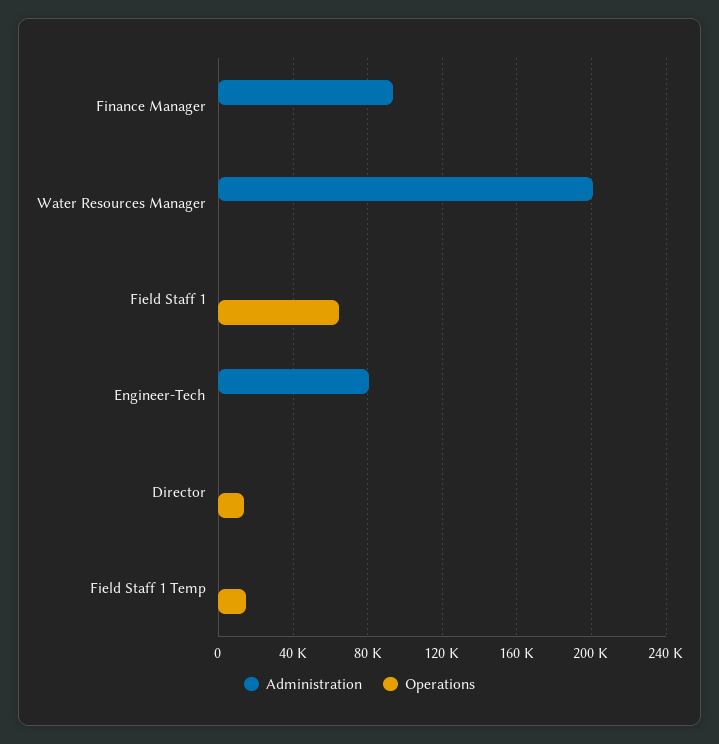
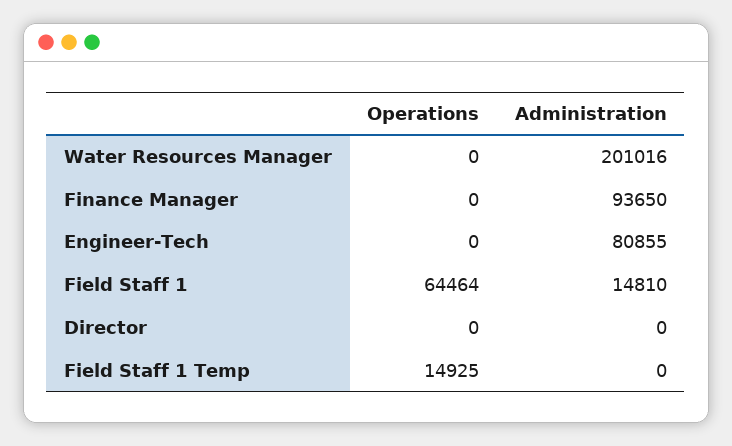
  {
    "Administration": {
      "Finance Manager": 93650,
      "Water Resources Manager": 201016,
-     "Field Staff 1": 0,
+     "Field Staff 1": 14810,
      "Engineer-Tech": 80855,
      "Director": 0,
      "Field Staff 1 Temp": 0
    },
    "Operations": {
      "Finance Manager": 0,
      "Water Resources Manager": 0,
      "Field Staff 1": 64464,
      "Engineer-Tech": 0,
-     "Director": 15000,
+     "Director": 0,
      "Field Staff 1 Temp": 14925
    }
  }

